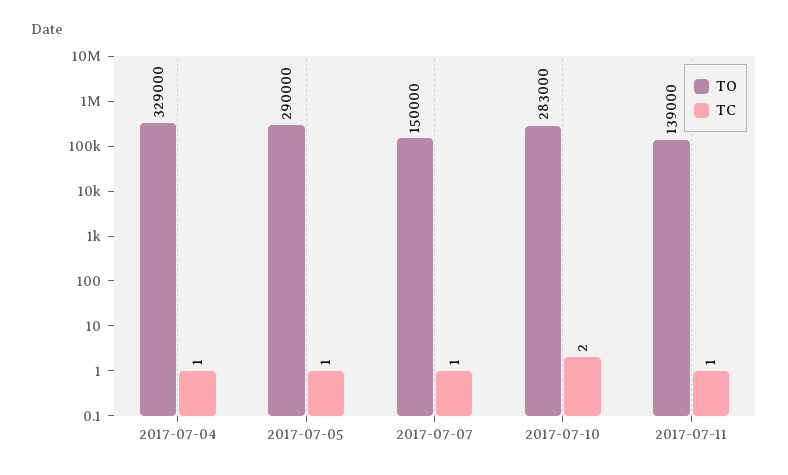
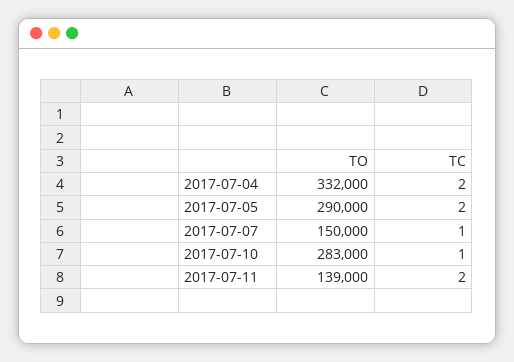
  {
    "TO": {
-     "2017-07-04": 329000,
+     "2017-07-04": 332000,
      "2017-07-05": 290000,
      "2017-07-07": 150000,
      "2017-07-10": 283000,
      "2017-07-11": 139000
    },
    "TC": {
-     "2017-07-04": 1,
+     "2017-07-04": 2,
-     "2017-07-05": 1,
+     "2017-07-05": 2,
      "2017-07-07": 1,
-     "2017-07-10": 2,
+     "2017-07-10": 1,
-     "2017-07-11": 1
+     "2017-07-11": 2
    }
  }

